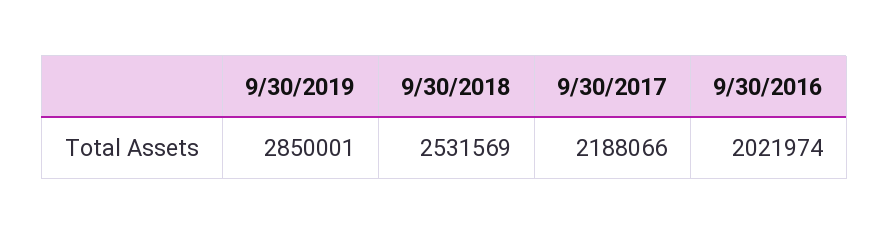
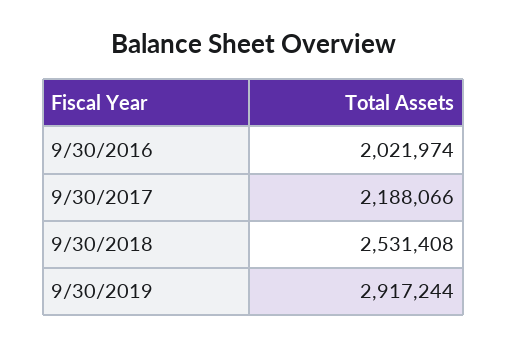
  {
-   "9/30/2019": 2850001,
+   "9/30/2019": 2917244,
-   "9/30/2018": 2531569,
+   "9/30/2018": 2531408,
    "9/30/2017": 2188066,
    "9/30/2016": 2021974
  }

